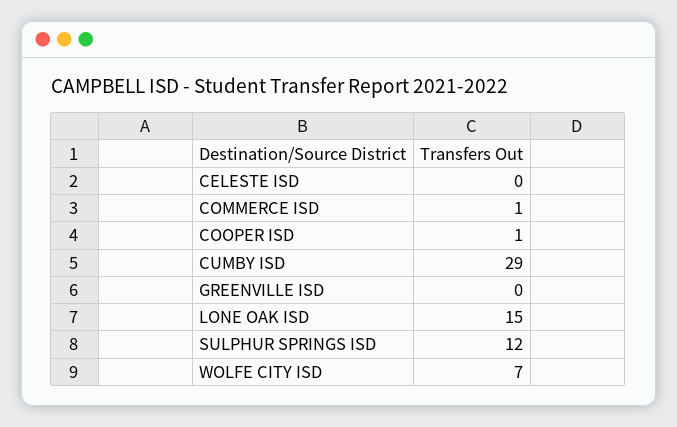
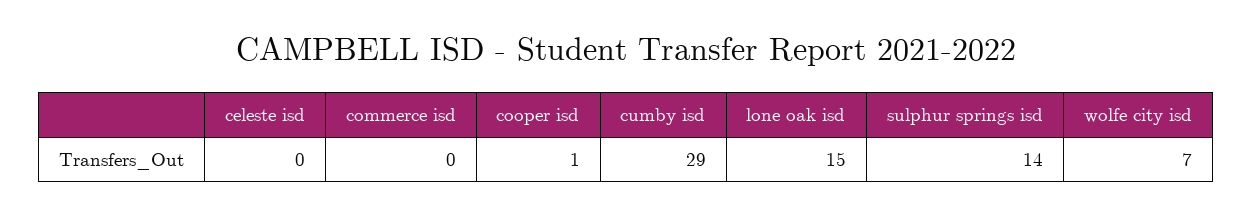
  {
    "CELESTE ISD": 0,
-   "COMMERCE ISD": 1,
+   "COMMERCE ISD": 0,
    "COOPER ISD": 1,
    "CUMBY ISD": 29,
-   "GREENVILLE ISD": 0,
    "LONE OAK ISD": 15,
-   "SULPHUR SPRINGS ISD": 12,
+   "SULPHUR SPRINGS ISD": 14,
    "WOLFE CITY ISD": 7
  }

